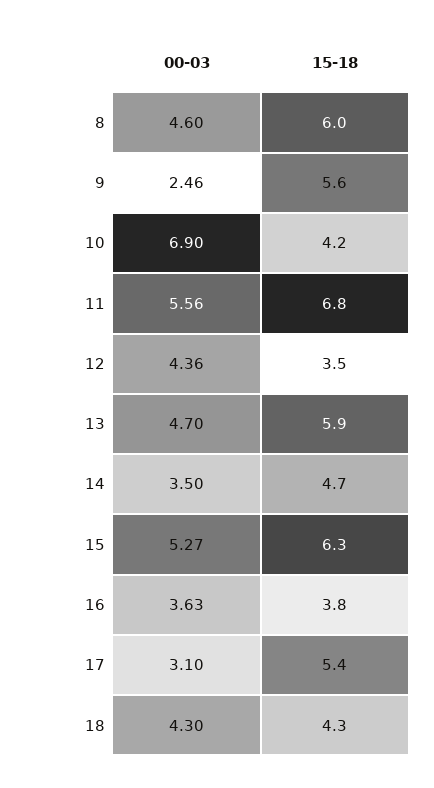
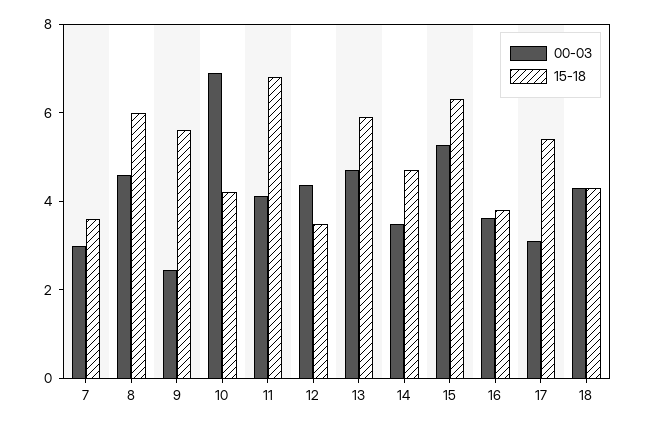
  {
    "00-03": {
      "8": 4.6,
      "9": 2.46,
      "10": 6.9,
-     "11": 5.56,
+     "11": 4,
      "12": 4.36,
      "13": 4.7,
      "14": 3.5,
      "15": 5.27,
      "16": 3.63,
      "17": 3.1,
-     "18": 4.3
+     "18": 4.3,
+     "7": 3
    },
    "15-18": {
      "8": 6,
      "9": 5.6,
      "10": 4.2,
      "11": 6.8,
      "12": 3.5,
      "13": 5.9,
      "14": 4.7,
      "15": 6.3,
      "16": 3.8,
      "17": 5.4,
-     "18": 4.3
+     "18": 4.3,
+     "7": 3.5
    }
  }

